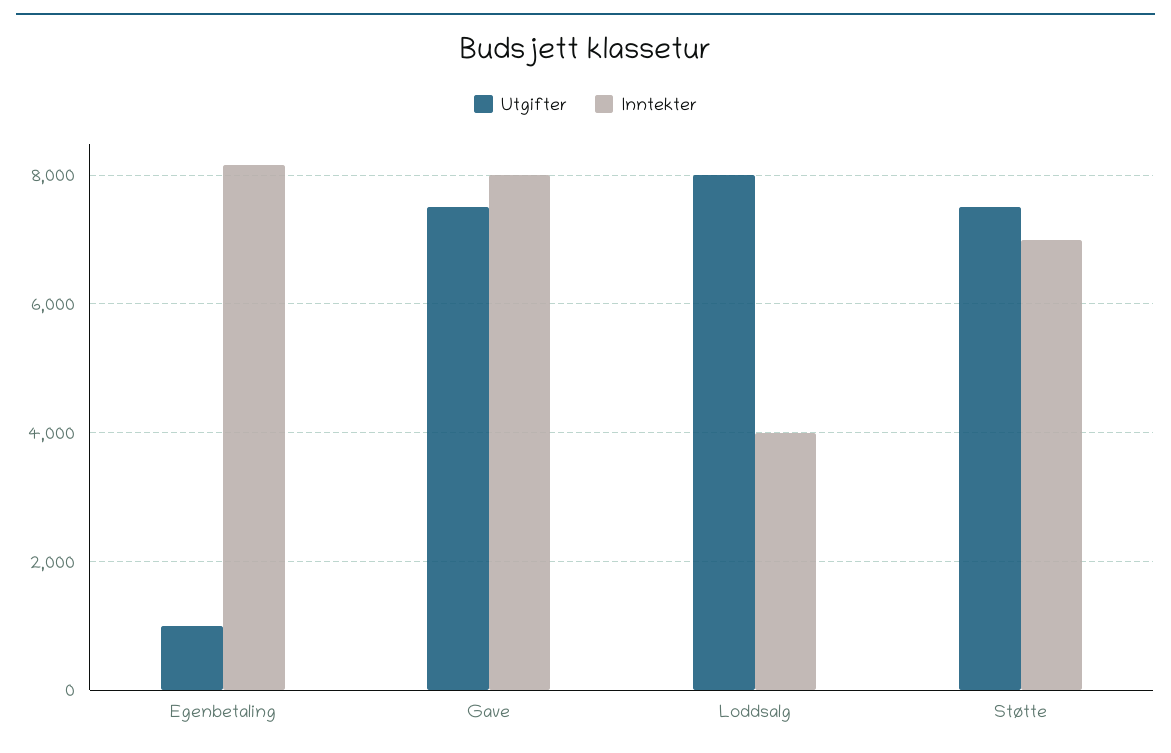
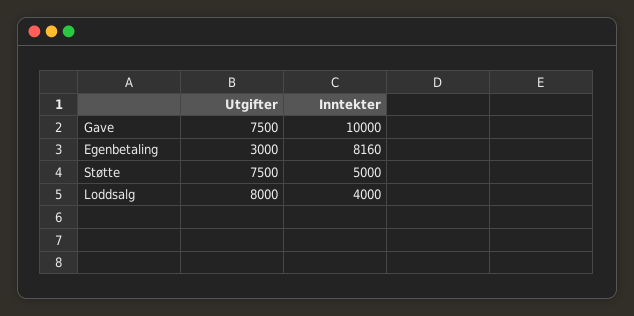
  {
    "Utgifter": {
-     "Egenbetaling": 1000,
+     "Egenbetaling": 3000,
      "Gave": 7500,
      "Loddsalg": 8000,
      "Støtte": 7500
    },
    "Inntekter": {
      "Egenbetaling": 8160,
-     "Gave": 8000,
+     "Gave": 10000,
      "Loddsalg": 4000,
-     "Støtte": 7000
+     "Støtte": 5000
    }
  }

